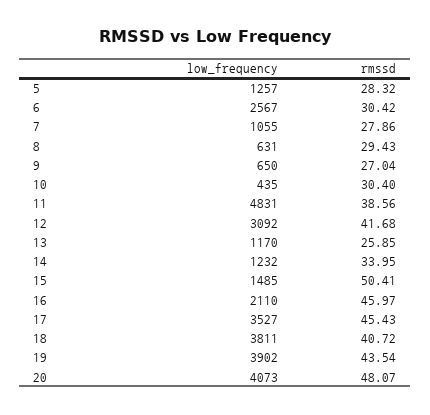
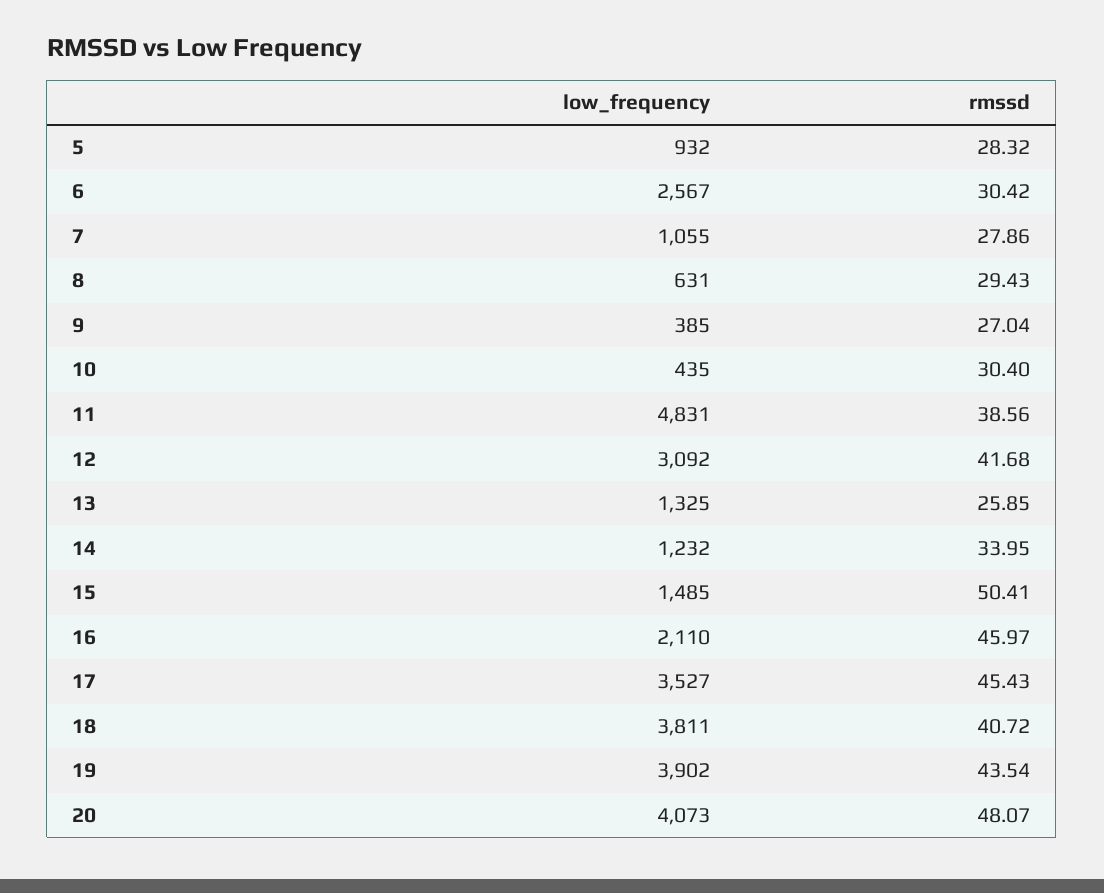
  {
    "low_frequency": {
-     "5": 1257,
+     "5": 932,
      "6": 2567,
      "7": 1055,
      "8": 631,
-     "9": 650,
+     "9": 385,
      "10": 435,
      "11": 4831,
      "12": 3092,
-     "13": 1170,
+     "13": 1325,
      "14": 1232,
      "15": 1485,
      "16": 2110,
      "17": 3527,
      "18": 3811,
      "19": 3902,
      "20": 4073
    },
    "rmssd": {
      "5": 28.32,
      "6": 30.42,
      "7": 27.86,
      "8": 29.43,
      "9": 27.04,
      "10": 30.4,
      "11": 38.56,
      "12": 41.68,
      "13": 25.85,
      "14": 33.95,
      "15": 50.41,
      "16": 45.97,
      "17": 45.43,
      "18": 40.72,
      "19": 43.54,
      "20": 48.07
    }
  }

